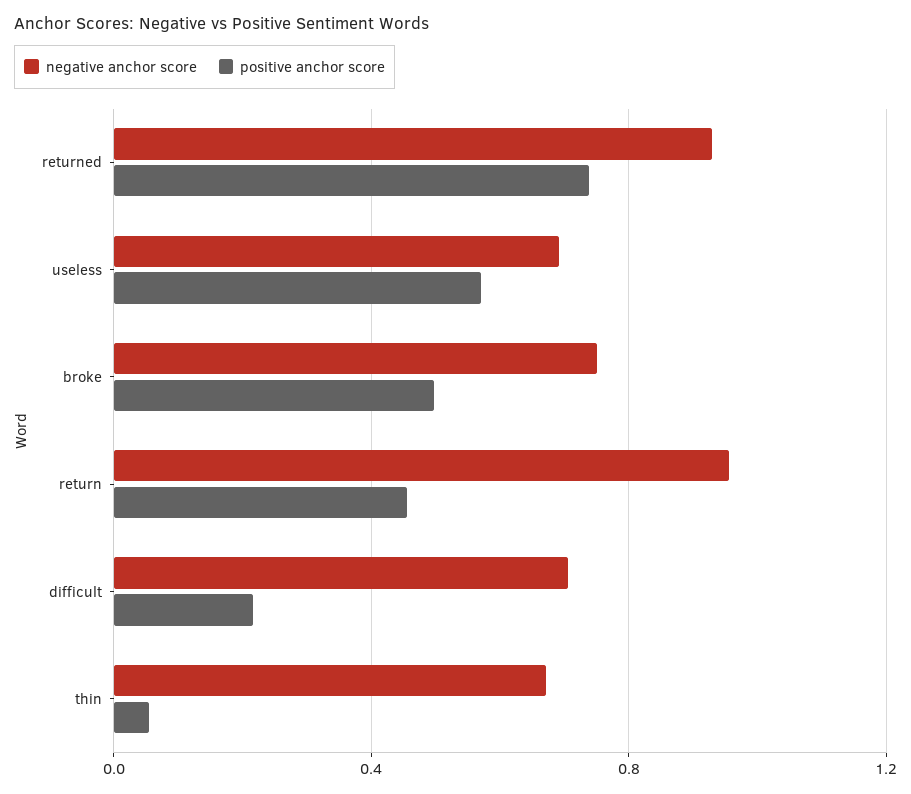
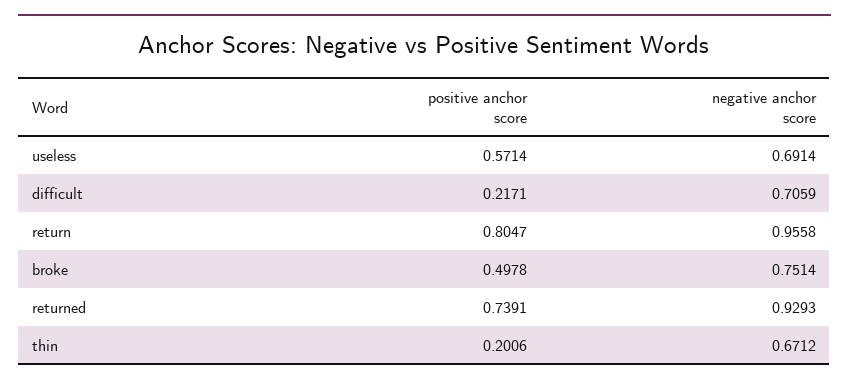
  {
    "negative anchor score": {
      "returned": 0.9293,
      "useless": 0.6914,
      "broke": 0.7514,
      "return": 0.9558,
      "difficult": 0.7059,
      "thin": 0.6712
    },
    "positive anchor score": {
      "returned": 0.7391,
      "useless": 0.5714,
      "broke": 0.4978,
-     "return": 0.45,
+     "return": 0.8047,
      "difficult": 0.2171,
-     "thin": 0.05
+     "thin": 0.2006
    }
  }

